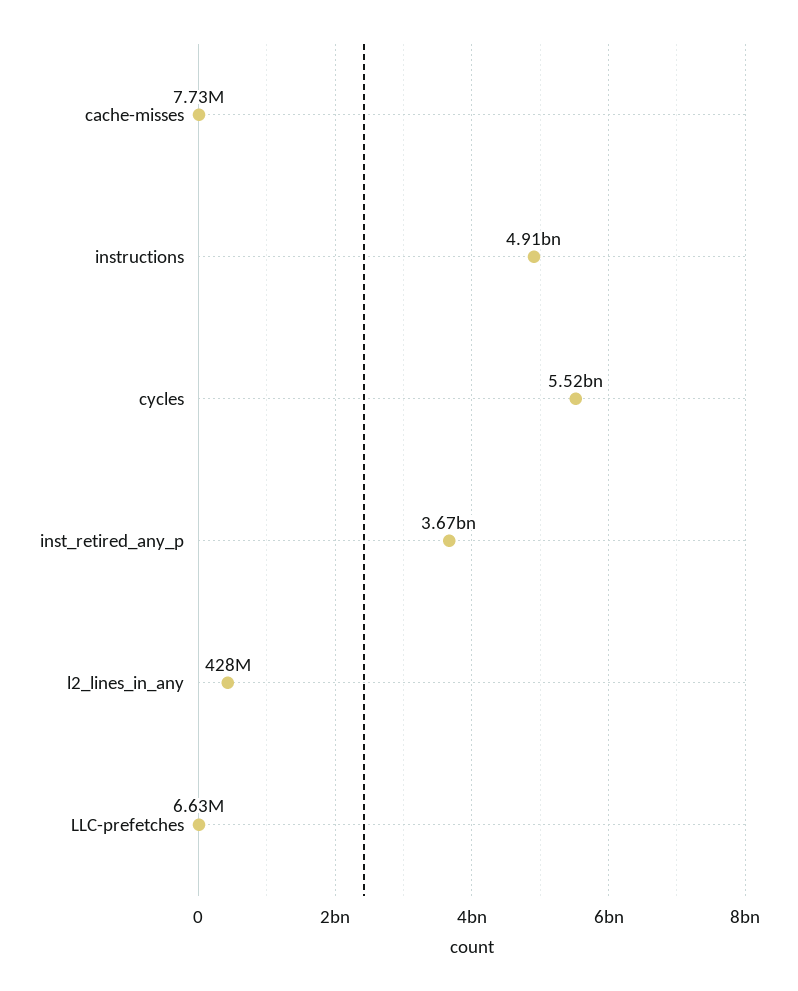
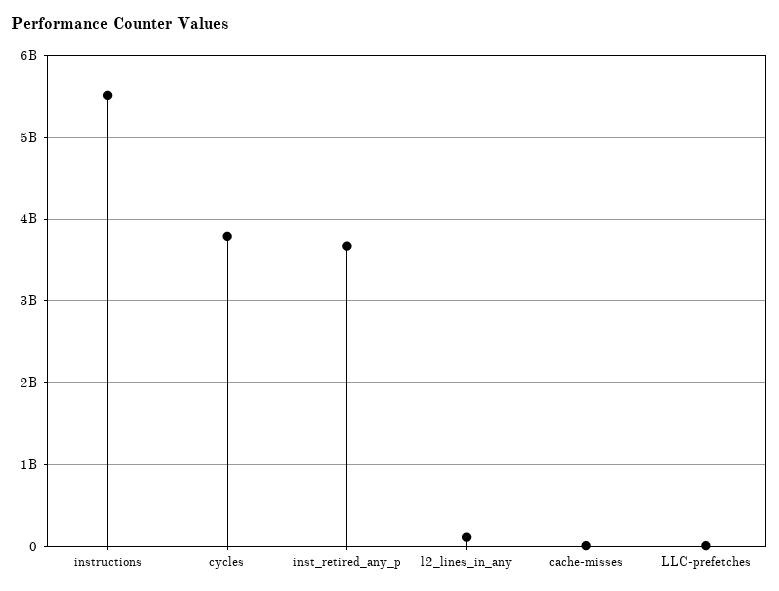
  {
    "cache-misses": 7730000,
-   "instructions": 4910000000,
+   "instructions": 5500000000,
-   "cycles": 5520000000,
+   "cycles": 3800000000,
    "inst_retired_any_p": 3670000000,
-   "l2_lines_in_any": 428000000,
+   "l2_lines_in_any": 100000000,
    "LLC-prefetches": 6630000
  }

